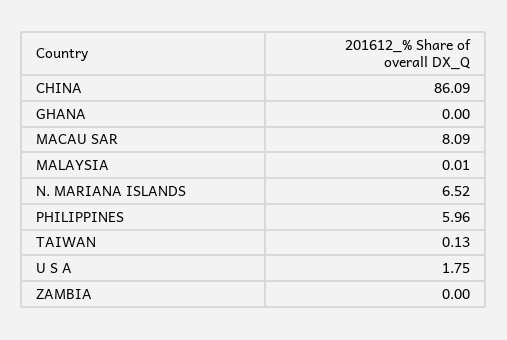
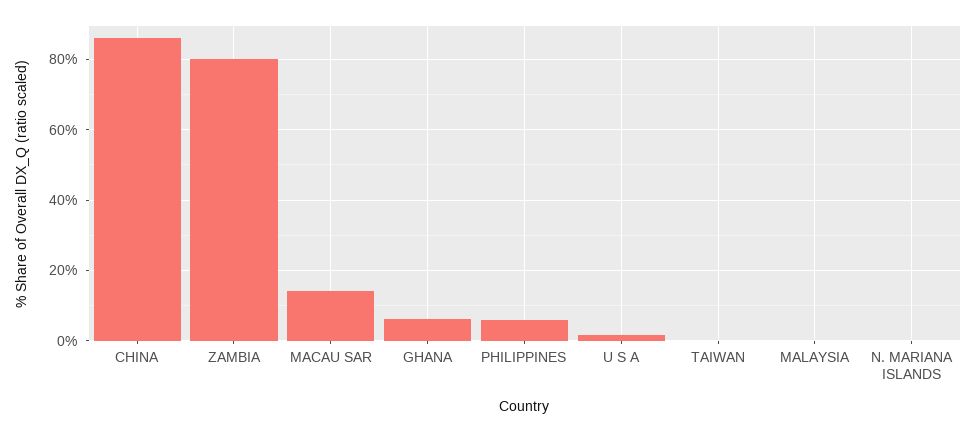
  {
    "CHINA": 86.09,
-   "GHANA": 0,
+   "GHANA": 6,
-   "MACAU SAR": 8.09,
+   "MACAU SAR": 14,
    "MALAYSIA": 0.01,
-   "N. MARIANA ISLANDS": 6.52,
+   "N. MARIANA ISLANDS": 0,
    "PHILIPPINES": 5.96,
    "TAIWAN": 0.13,
    "U S A": 1.75,
-   "ZAMBIA": 0
+   "ZAMBIA": 80
  }

